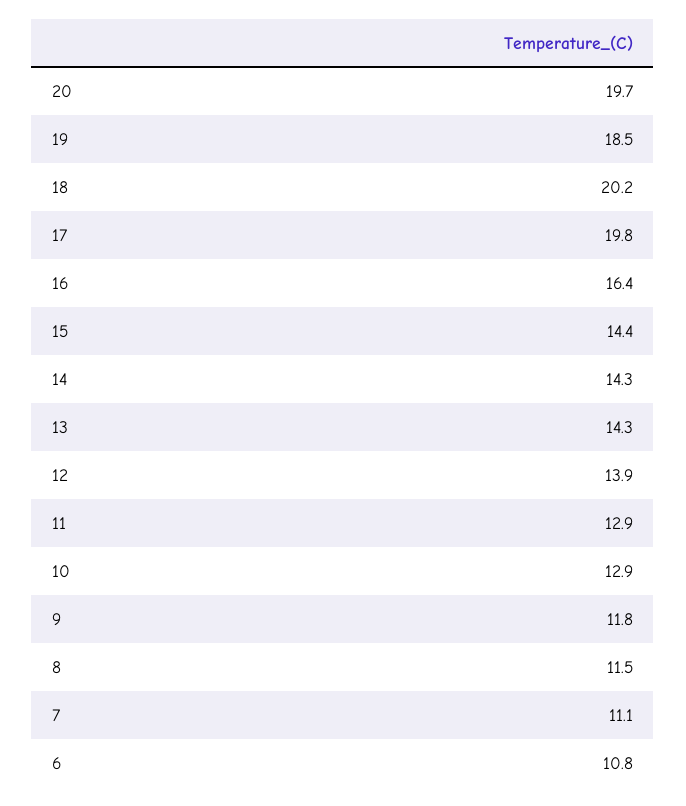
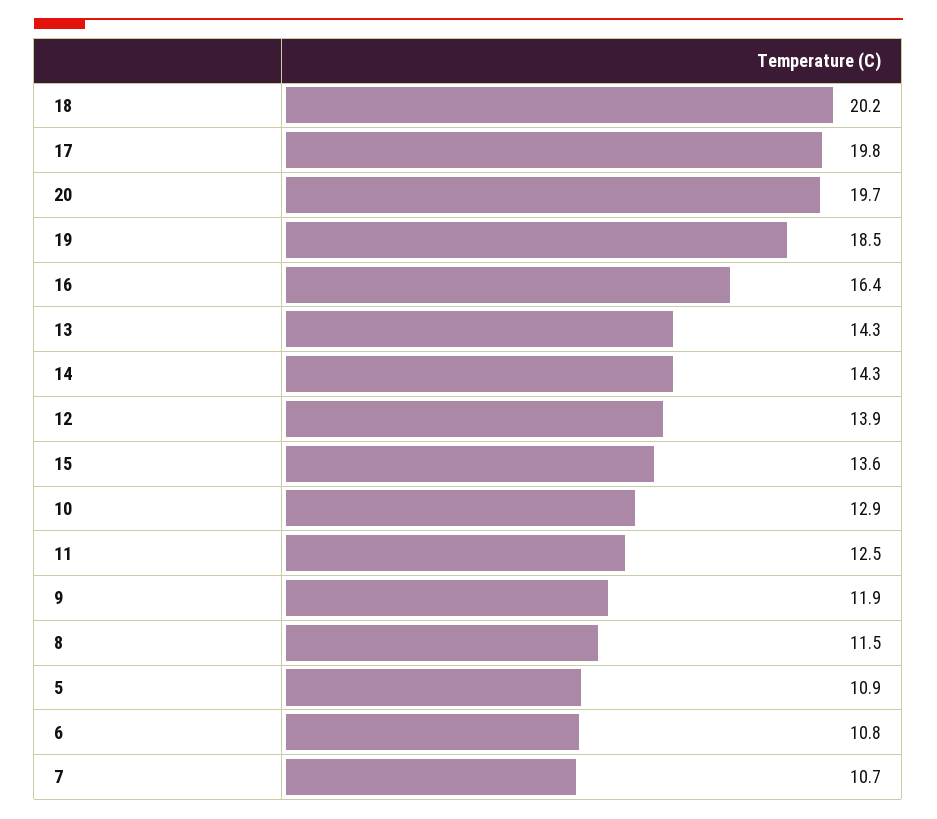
  {
    "20": 19.7,
    "19": 18.5,
    "18": 20.2,
    "17": 19.8,
    "16": 16.4,
-   "15": 14.4,
+   "15": 13.6,
    "14": 14.3,
    "13": 14.3,
    "12": 13.9,
-   "11": 12.9,
+   "11": 12.5,
    "10": 12.9,
-   "9": 11.8,
+   "9": 11.9,
    "8": 11.5,
-   "7": 11.1,
+   "7": 10.7,
-   "6": 10.8
+   "6": 10.8,
+   "5": 10.9
  }

